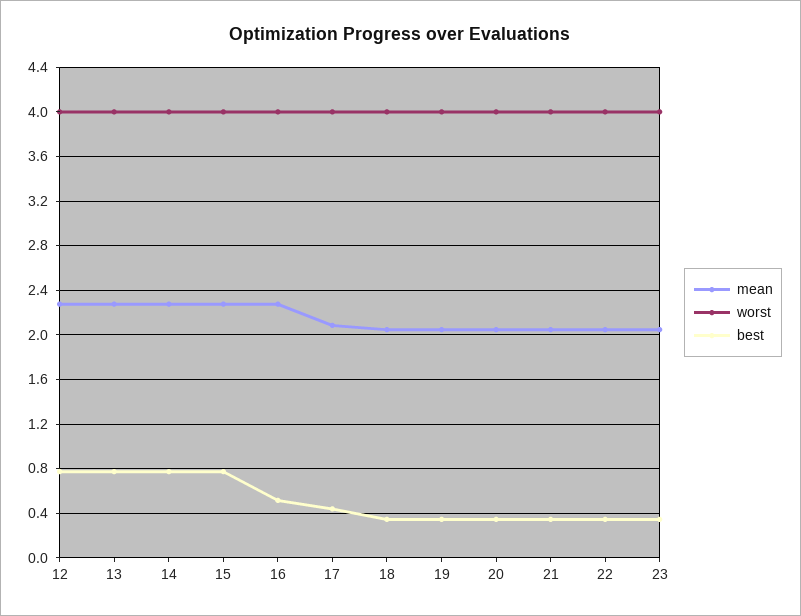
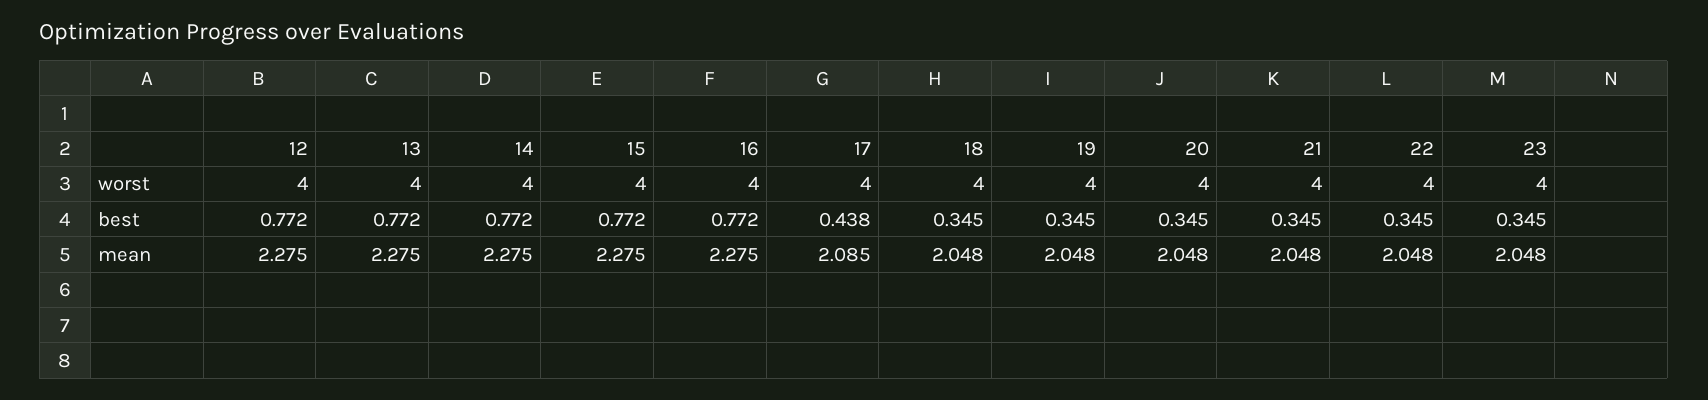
  {
    "mean": {
      "12": 2.275,
      "13": 2.275,
      "14": 2.275,
      "15": 2.275,
      "16": 2.275,
      "17": 2.085,
      "18": 2.048,
      "19": 2.048,
      "20": 2.048,
      "21": 2.048,
      "22": 2.048,
      "23": 2.048
    },
    "worst": {
      "12": 4,
      "13": 4,
      "14": 4,
      "15": 4,
      "16": 4,
      "17": 4,
      "18": 4,
      "19": 4,
      "20": 4,
      "21": 4,
      "22": 4,
      "23": 4
    },
    "best": {
      "12": 0.772,
      "13": 0.772,
      "14": 0.772,
      "15": 0.772,
-     "16": 0.5,
+     "16": 0.772,
      "17": 0.438,
      "18": 0.345,
      "19": 0.345,
      "20": 0.345,
      "21": 0.345,
      "22": 0.345,
      "23": 0.345
    }
  }

